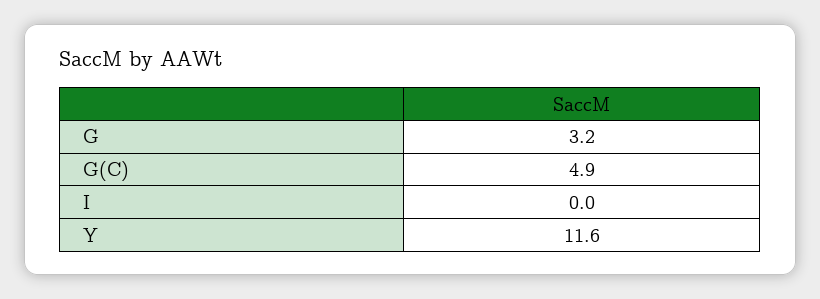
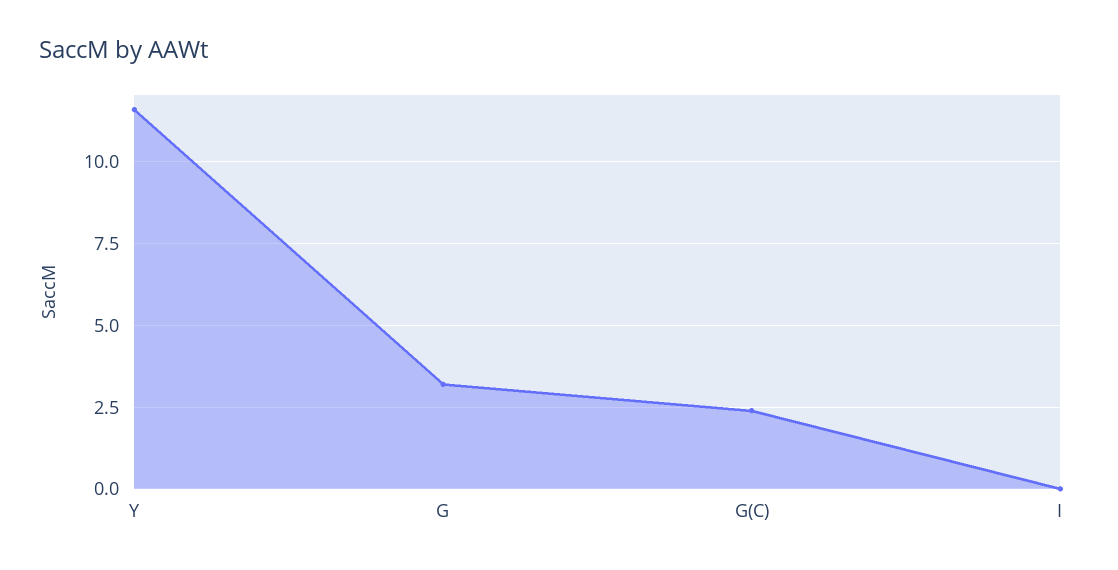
  {
    "G": 3.2,
-   "G(C)": 4.9,
+   "G(C)": 2.5,
    "I": 0,
    "Y": 11.6
  }

